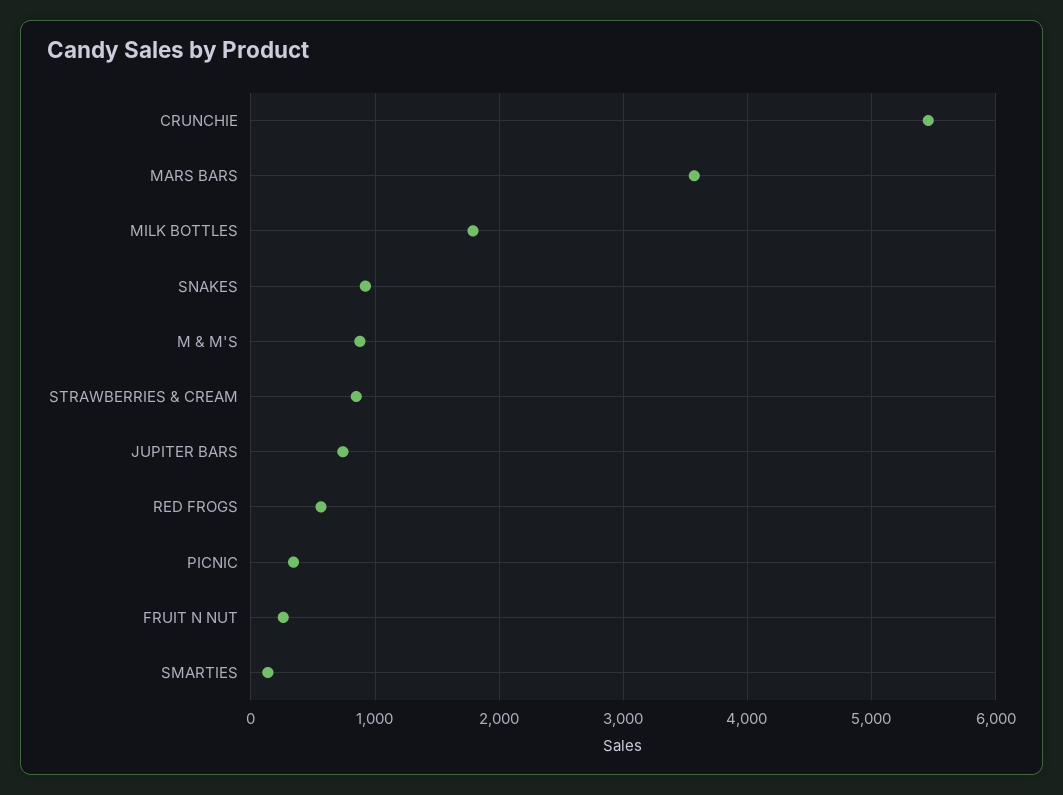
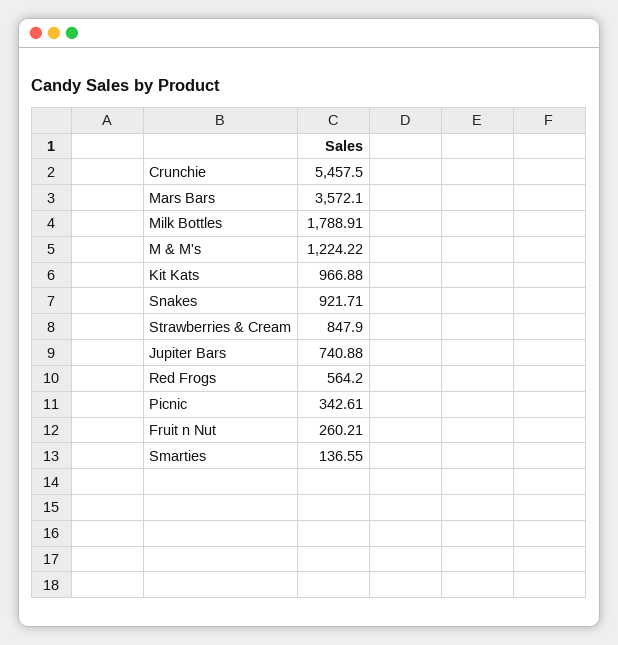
  {
    "CRUNCHIE": 5457.5,
    "MARS BARS": 3572.1,
    "MILK BOTTLES": 1788.91,
    "SNAKES": 921.71,
-   "M & M'S": 900,
+   "M & M'S": 1224.22,
    "STRAWBERRIES & CREAM": 847.9,
    "JUPITER BARS": 740.88,
    "RED FROGS": 564.2,
    "PICNIC": 342.61,
    "FRUIT N NUT": 260.21,
-   "SMARTIES": 136.55
+   "SMARTIES": 136.55,
+   "Kit Kats": 966.88
  }

